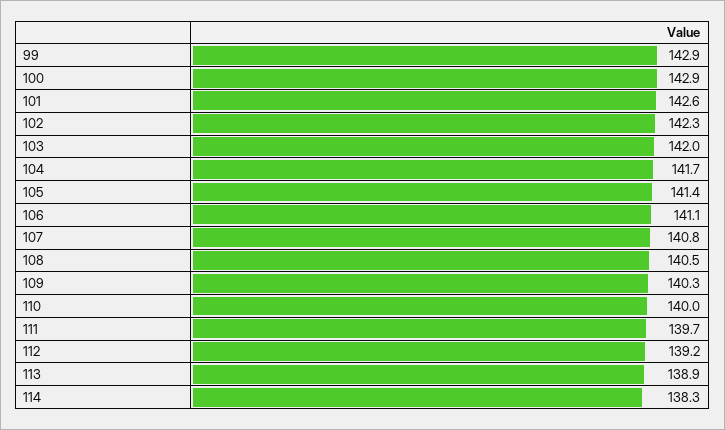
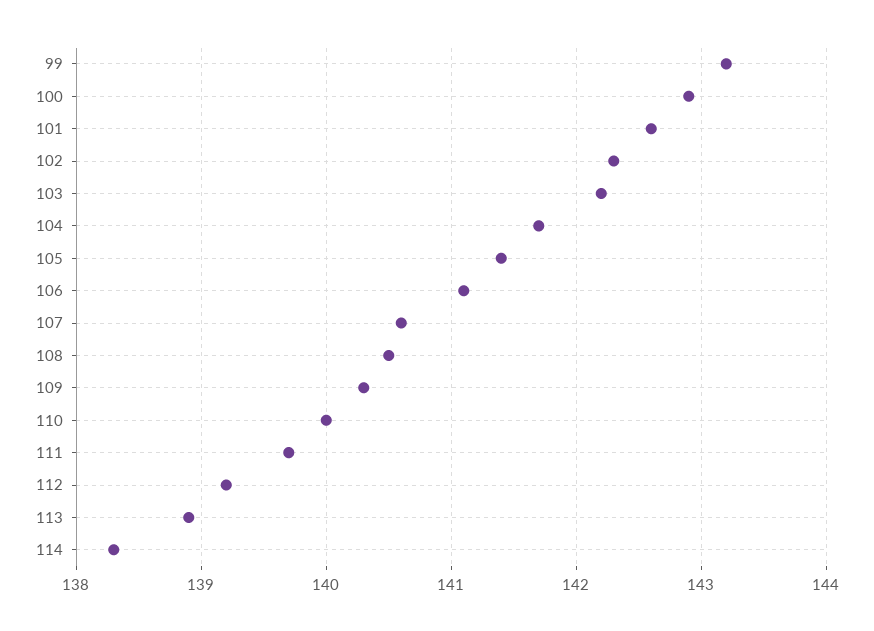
  {
-   "99": 142.9,
+   "99": 143.2,
    "100": 142.9,
    "101": 142.6,
    "102": 142.3,
-   "103": 142,
+   "103": 142.2,
    "104": 141.7,
    "105": 141.4,
    "106": 141.1,
-   "107": 140.8,
+   "107": 140.6,
    "108": 140.5,
    "109": 140.3,
    "110": 140,
    "111": 139.7,
    "112": 139.2,
    "113": 138.9,
    "114": 138.3
  }

